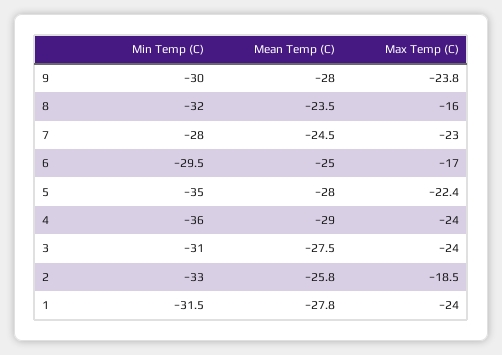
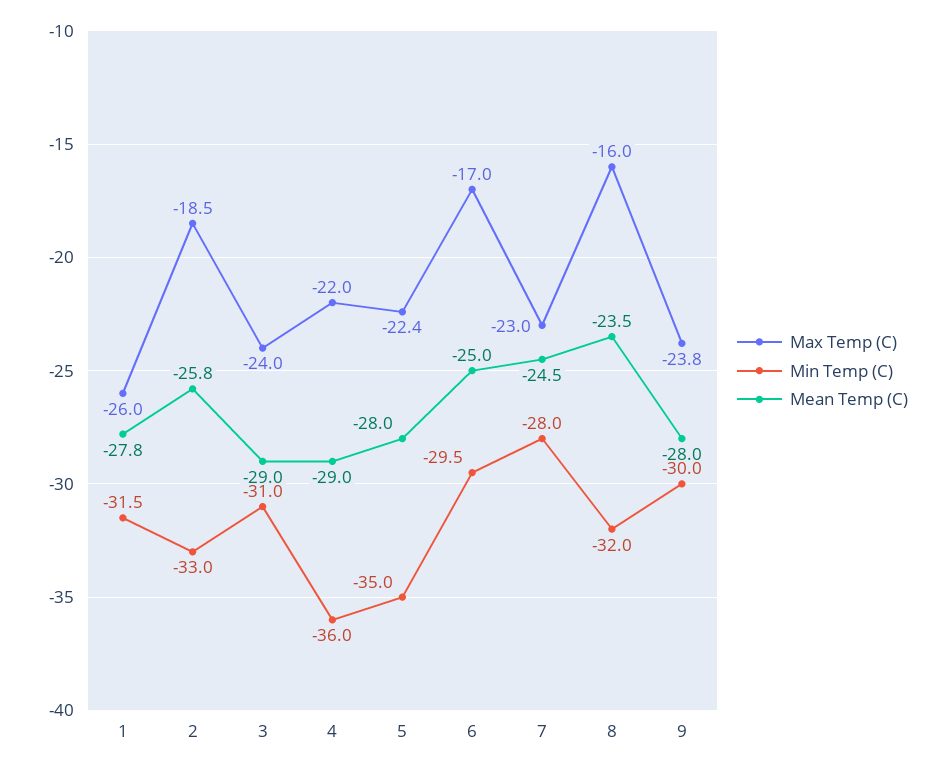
  {
    "Min Temp (C)": {
      "9": -30,
      "8": -32,
      "7": -28,
      "6": -29.5,
      "5": -35,
      "4": -36,
      "3": -31,
      "2": -33,
      "1": -31.5
    },
    "Mean Temp (C)": {
      "9": -28,
      "8": -23.5,
      "7": -24.5,
      "6": -25,
      "5": -28,
      "4": -29,
-     "3": -27.5,
+     "3": -29,
      "2": -25.8,
      "1": -27.8
    },
    "Max Temp (C)": {
      "9": -23.8,
      "8": -16,
      "7": -23,
      "6": -17,
      "5": -22.4,
-     "4": -24,
+     "4": -22,
      "3": -24,
      "2": -18.5,
-     "1": -24
+     "1": -26
    }
  }

